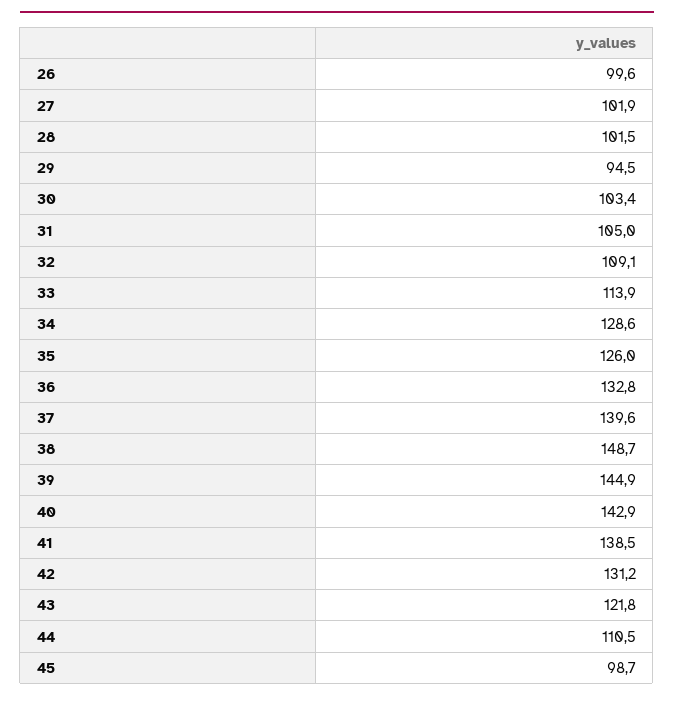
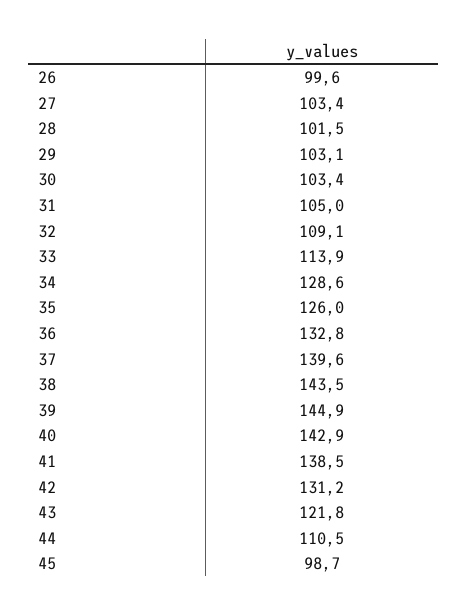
  {
    "26": 99.6,
-   "27": 101.9,
+   "27": 103.4,
    "28": 101.5,
-   "29": 94.5,
+   "29": 103.1,
    "30": 103.4,
    "31": 105,
    "32": 109.1,
    "33": 113.9,
    "34": 128.6,
    "35": 126,
    "36": 132.8,
    "37": 139.6,
-   "38": 148.7,
+   "38": 143.5,
    "39": 144.9,
    "40": 142.9,
    "41": 138.5,
    "42": 131.2,
    "43": 121.8,
    "44": 110.5,
    "45": 98.7
  }

